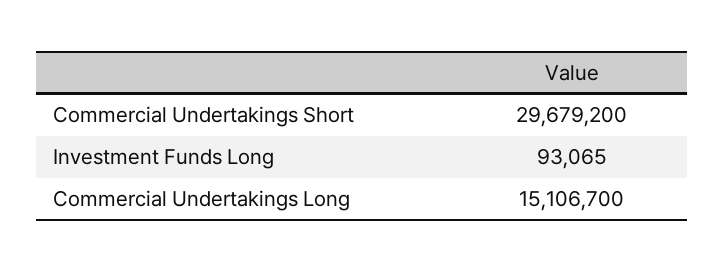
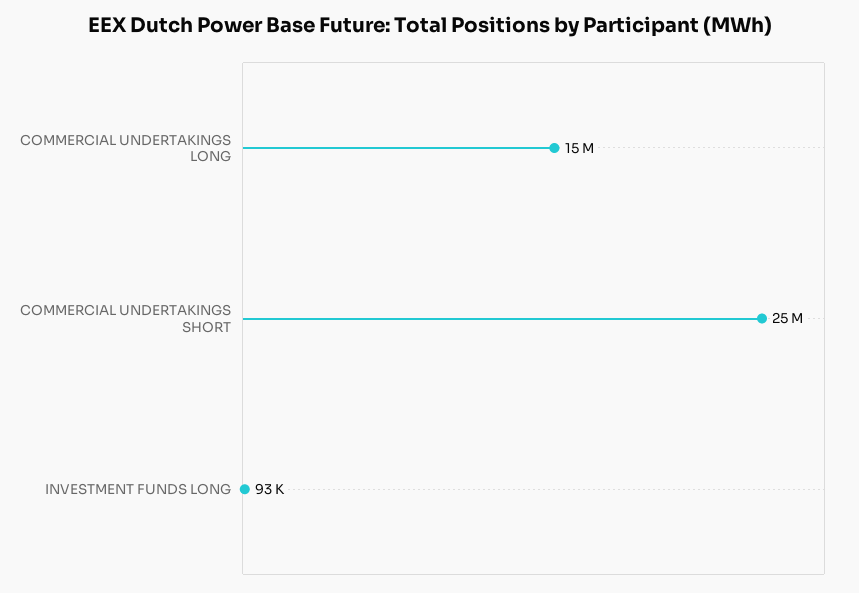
  {
-   "Commercial Undertakings Short": 29679200,
+   "Commercial Undertakings Short": 25000000,
    "Investment Funds Long": 93065,
    "Commercial Undertakings Long": 15106700
  }

